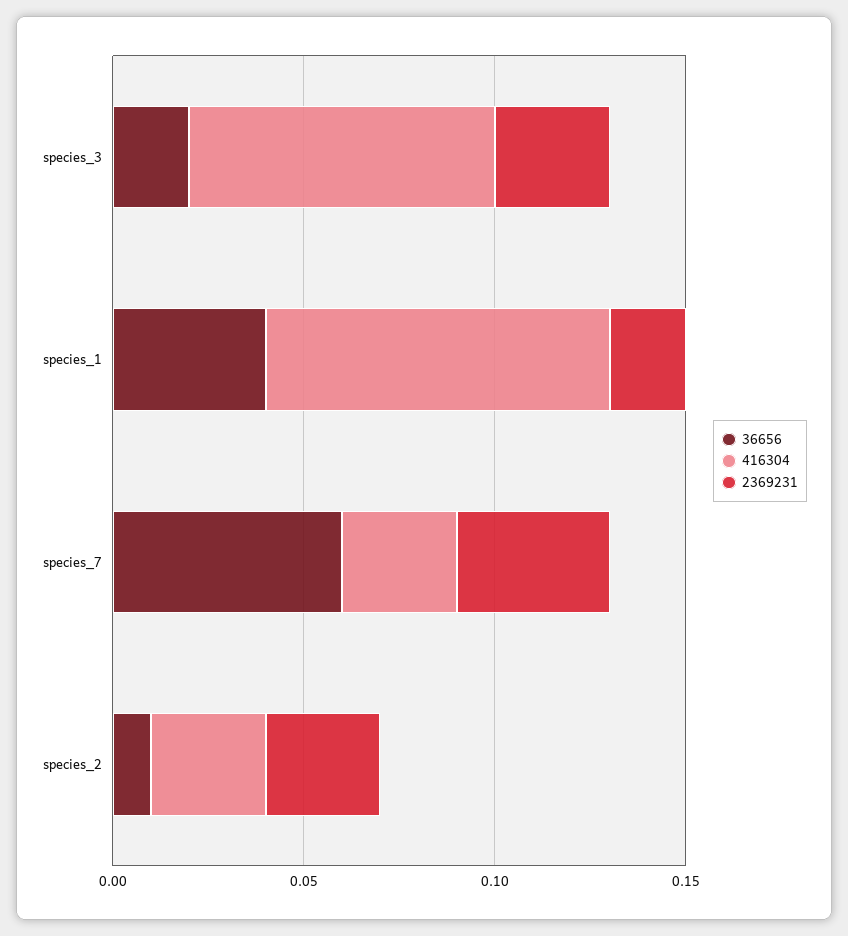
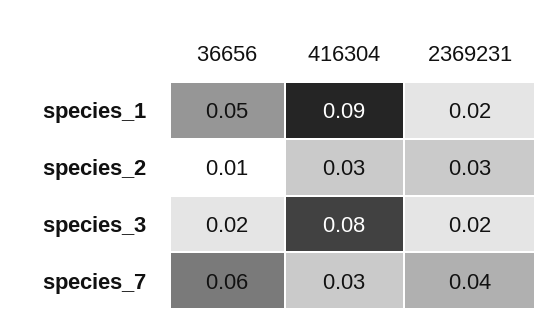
  {
    "36656": {
      "species_3": 0.02,
-     "species_1": 0.04,
+     "species_1": 0.05,
      "species_7": 0.06,
      "species_2": 0.01
    },
    "416304": {
      "species_3": 0.08,
      "species_1": 0.09,
      "species_7": 0.03,
      "species_2": 0.03
    },
    "2369231": {
-     "species_3": 0.03,
+     "species_3": 0.02,
      "species_1": 0.02,
      "species_7": 0.04,
      "species_2": 0.03
    }
  }

